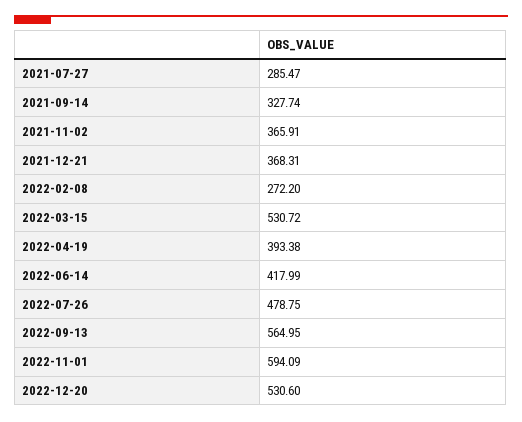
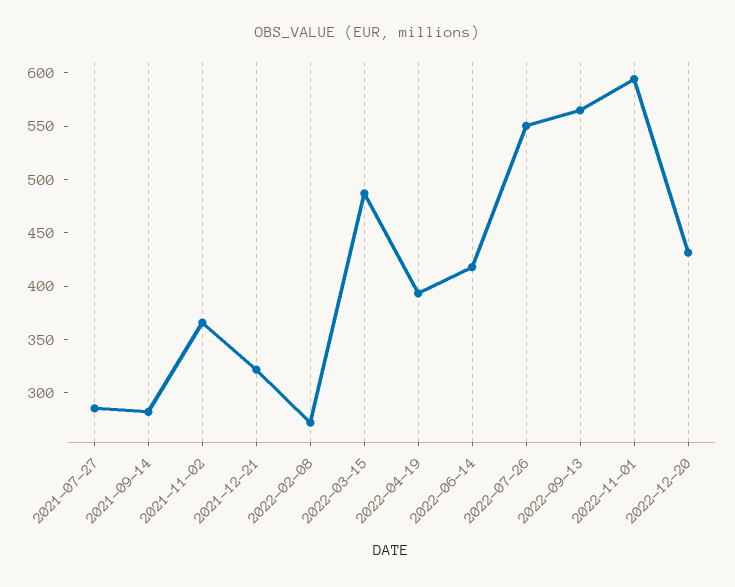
  {
    "2021-07-27": 285.47,
-   "2021-09-14": 327.74,
+   "2021-09-14": 280,
    "2021-11-02": 365.91,
-   "2021-12-21": 368.31,
+   "2021-12-21": 320,
    "2022-02-08": 272.2,
-   "2022-03-15": 530.72,
+   "2022-03-15": 490,
    "2022-04-19": 393.38,
    "2022-06-14": 417.99,
-   "2022-07-26": 478.75,
+   "2022-07-26": 550,
    "2022-09-13": 564.95,
    "2022-11-01": 594.09,
-   "2022-12-20": 530.6
+   "2022-12-20": 430
  }

